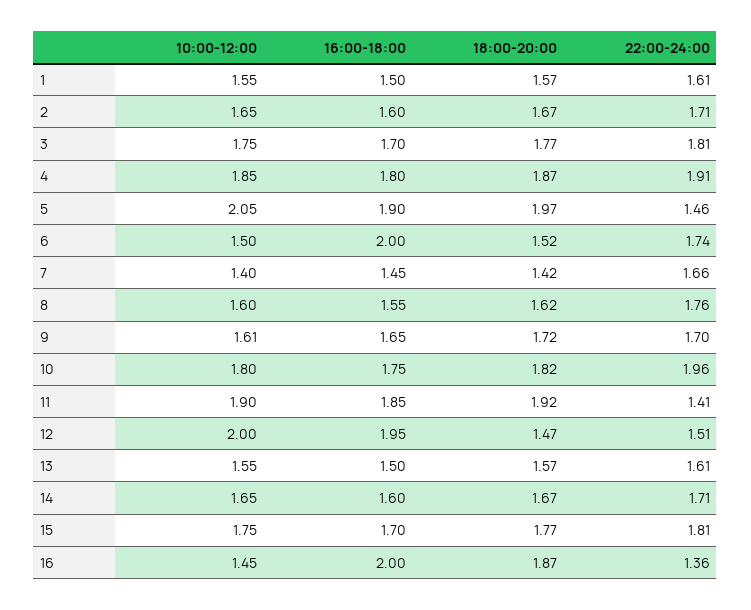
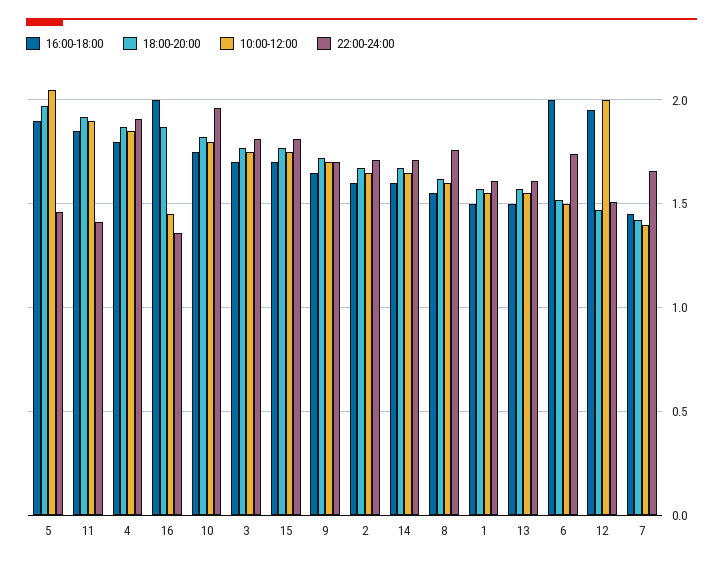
  {
    "10:00-12:00": {
      "1": 1.55,
      "2": 1.65,
      "3": 1.75,
      "4": 1.85,
      "5": 2.05,
      "6": 1.5,
      "7": 1.4,
      "8": 1.6,
-     "9": 1.61,
+     "9": 1.7,
      "10": 1.8,
      "11": 1.9,
      "12": 2,
      "13": 1.55,
      "14": 1.65,
      "15": 1.75,
      "16": 1.45
    },
    "16:00-18:00": {
      "1": 1.5,
      "2": 1.6,
      "3": 1.7,
      "4": 1.8,
      "5": 1.9,
      "6": 2,
      "7": 1.45,
      "8": 1.55,
      "9": 1.65,
      "10": 1.75,
      "11": 1.85,
      "12": 1.95,
      "13": 1.5,
      "14": 1.6,
      "15": 1.7,
      "16": 2
    },
    "18:00-20:00": {
      "1": 1.57,
      "2": 1.67,
      "3": 1.77,
      "4": 1.87,
      "5": 1.97,
      "6": 1.52,
      "7": 1.42,
      "8": 1.62,
      "9": 1.72,
      "10": 1.82,
      "11": 1.92,
      "12": 1.47,
      "13": 1.57,
      "14": 1.67,
      "15": 1.77,
      "16": 1.87
    },
    "22:00-24:00": {
      "1": 1.61,
      "2": 1.71,
      "3": 1.81,
      "4": 1.91,
      "5": 1.46,
      "6": 1.74,
      "7": 1.66,
      "8": 1.76,
      "9": 1.7,
      "10": 1.96,
      "11": 1.41,
      "12": 1.51,
      "13": 1.61,
      "14": 1.71,
      "15": 1.81,
      "16": 1.36
    }
  }

